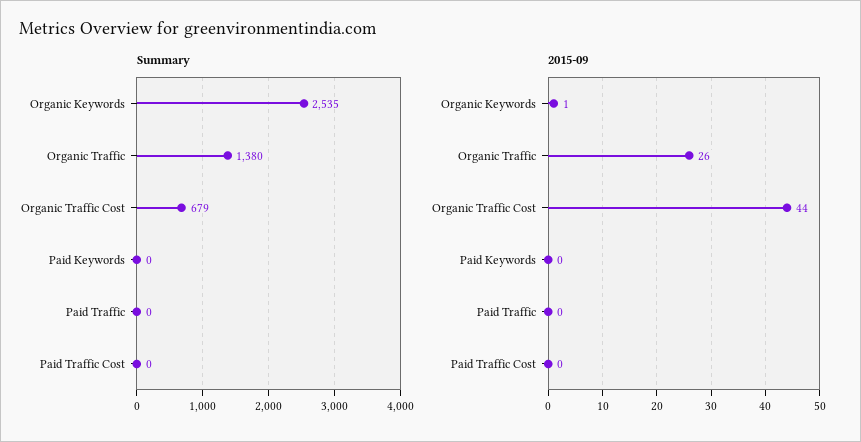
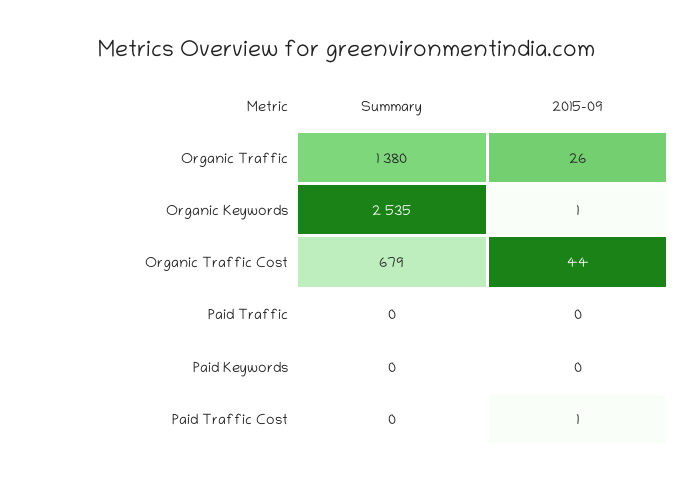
  {
    "Summary": {
      "Organic Keywords": 2535,
      "Organic Traffic": 1380,
      "Organic Traffic Cost": 679,
      "Paid Keywords": 0,
      "Paid Traffic": 0,
      "Paid Traffic Cost": 0
    },
    "2015-09": {
      "Organic Keywords": 1,
      "Organic Traffic": 26,
      "Organic Traffic Cost": 44,
      "Paid Keywords": 0,
      "Paid Traffic": 0,
-     "Paid Traffic Cost": 0
+     "Paid Traffic Cost": 1
    }
  }

